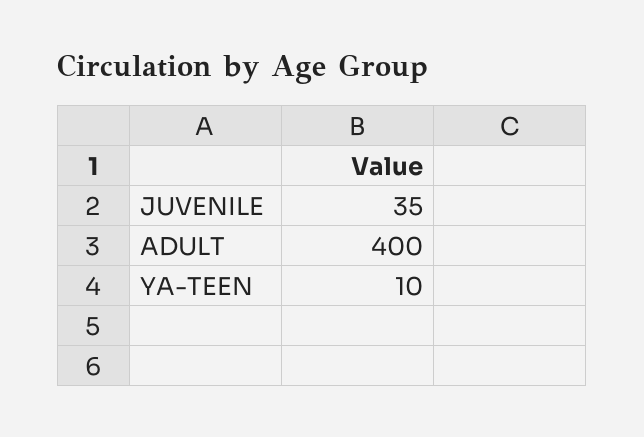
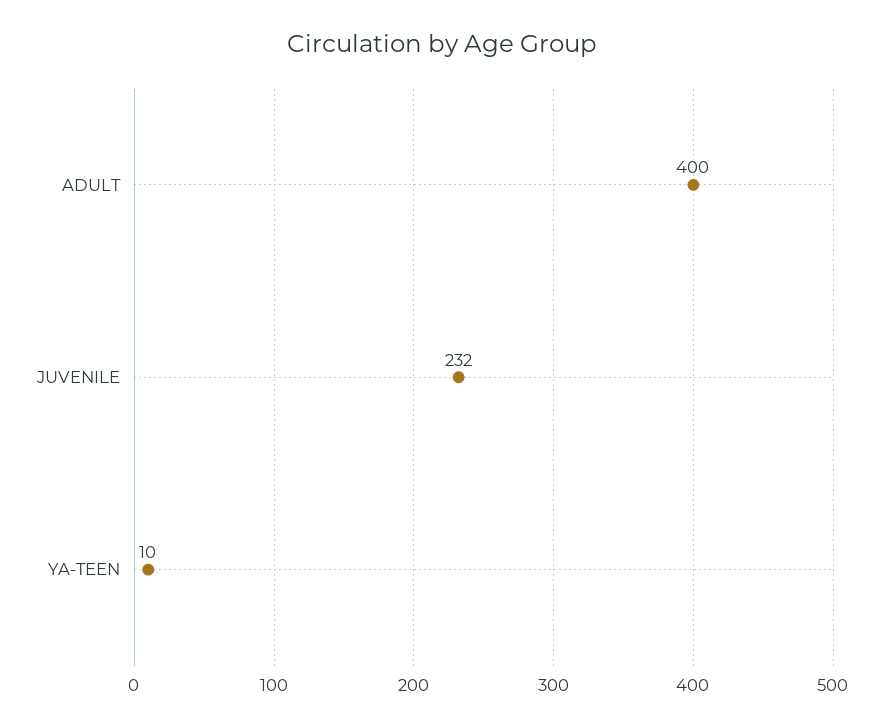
  {
-   "JUVENILE": 35,
+   "JUVENILE": 232,
    "ADULT": 400,
    "YA-TEEN": 10
  }

